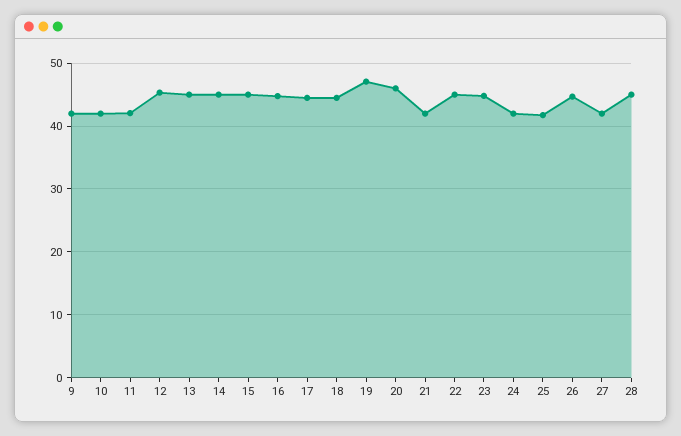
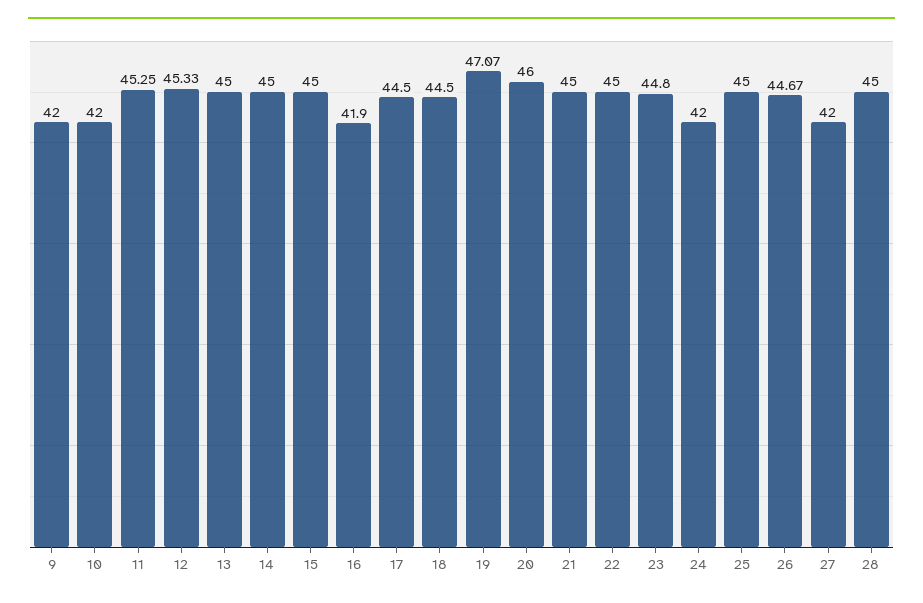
  {
    "9": 42,
    "10": 42,
-   "11": 42,
+   "11": 45.25,
    "12": 45.33,
    "13": 45,
    "14": 45,
    "15": 45,
-   "16": 45,
+   "16": 41.9,
    "17": 44.5,
    "18": 44.5,
    "19": 47.07,
    "20": 46,
-   "21": 42,
+   "21": 45,
    "22": 45,
    "23": 44.8,
    "24": 42,
-   "25": 42,
+   "25": 45,
    "26": 44.67,
    "27": 42,
    "28": 45
  }

